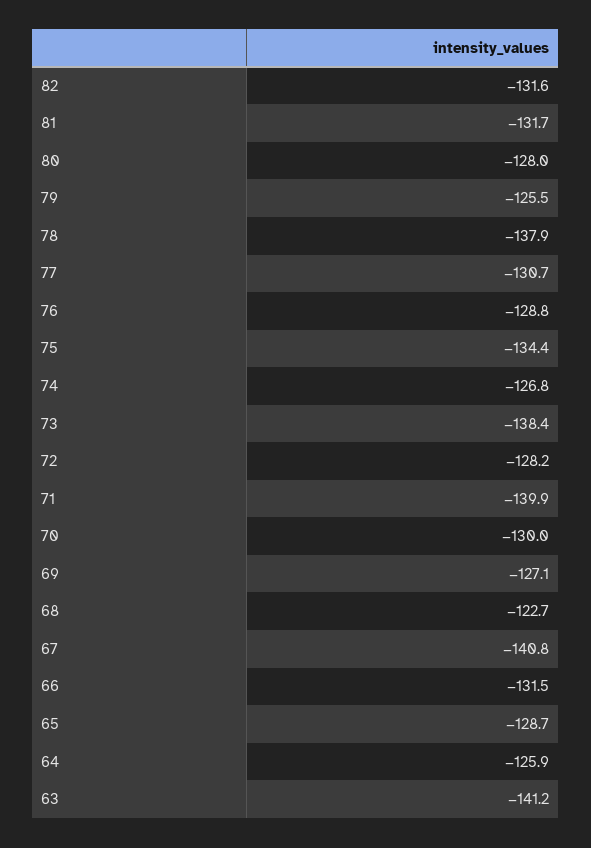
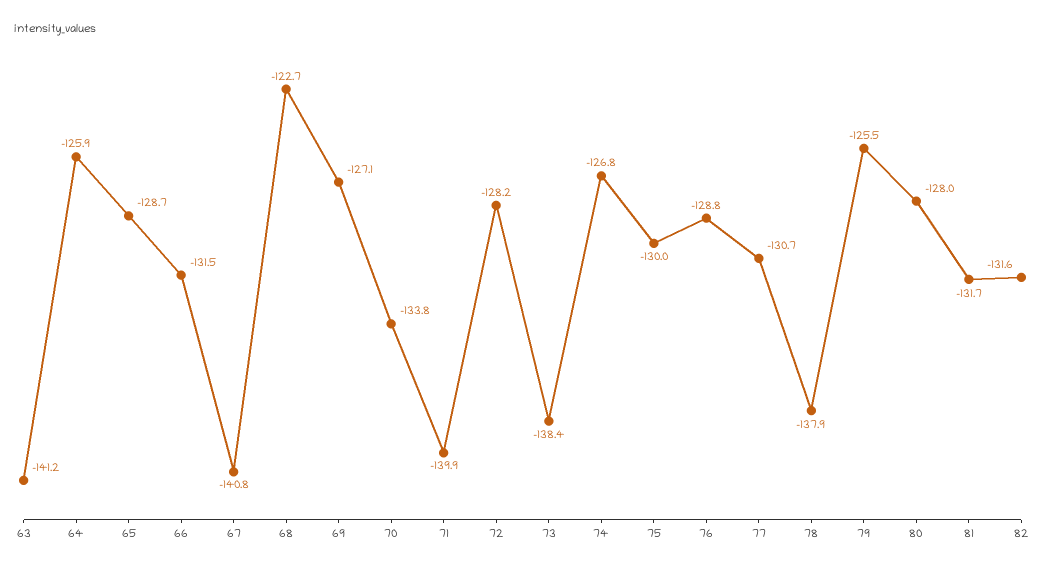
  {
    "82": -131.6,
    "81": -131.7,
    "80": -128,
    "79": -125.5,
    "78": -137.9,
    "77": -130.7,
    "76": -128.8,
-   "75": -134.4,
+   "75": -130,
    "74": -126.8,
    "73": -138.4,
    "72": -128.2,
    "71": -139.9,
-   "70": -130,
+   "70": -133.8,
    "69": -127.1,
    "68": -122.7,
    "67": -140.8,
    "66": -131.5,
    "65": -128.7,
    "64": -125.9,
    "63": -141.2
  }

